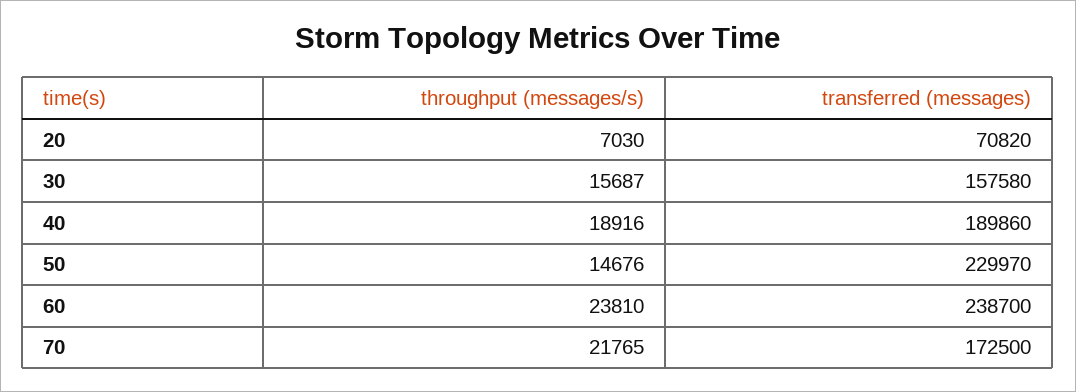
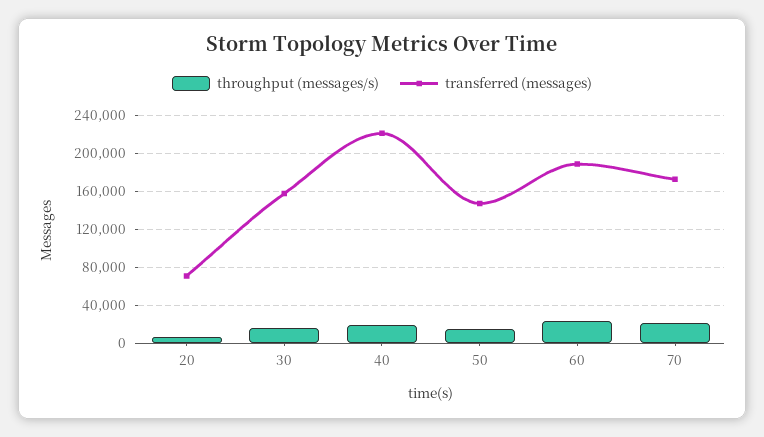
  {
    "throughput (messages/s)": {
      "20": 7030,
      "30": 15687,
      "40": 18916,
      "50": 14676,
      "60": 23810,
      "70": 21765
    },
    "transferred (messages)": {
      "20": 70820,
      "30": 157580,
-     "40": 189860,
+     "40": 220000,
-     "50": 229970,
+     "50": 150000,
-     "60": 238700,
+     "60": 190000,
      "70": 172500
    }
  }

